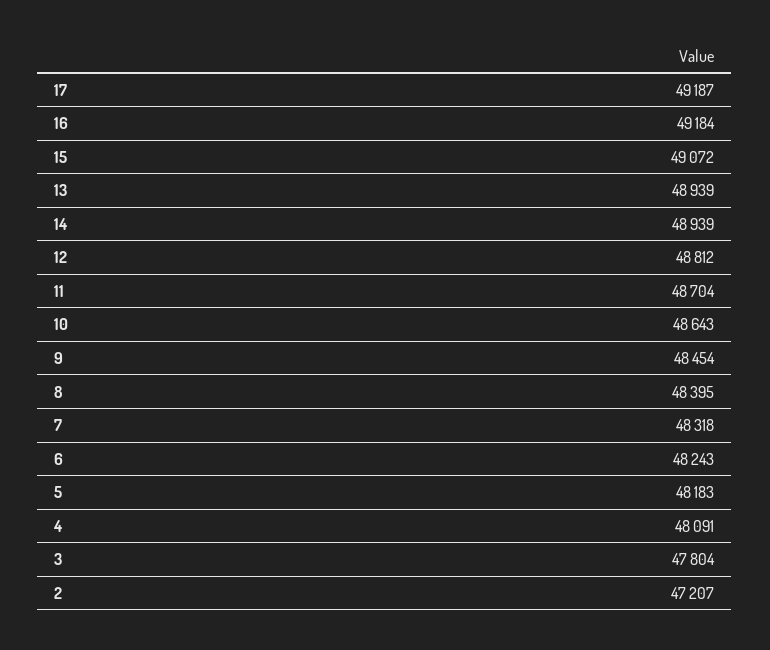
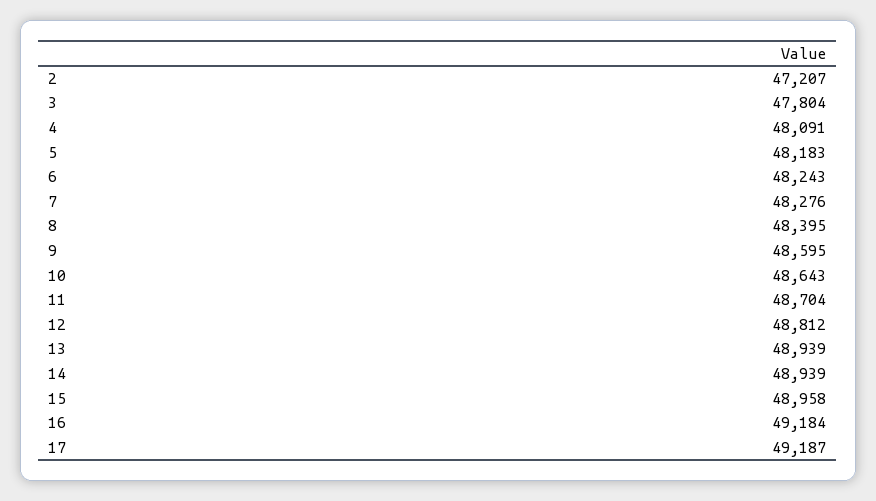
  {
    "17": 49187,
    "16": 49184,
-   "15": 49072,
+   "15": 48958,
    "13": 48939,
    "14": 48939,
    "12": 48812,
    "11": 48704,
    "10": 48643,
-   "9": 48454,
+   "9": 48595,
    "8": 48395,
-   "7": 48318,
+   "7": 48276,
    "6": 48243,
    "5": 48183,
    "4": 48091,
    "3": 47804,
    "2": 47207
  }

